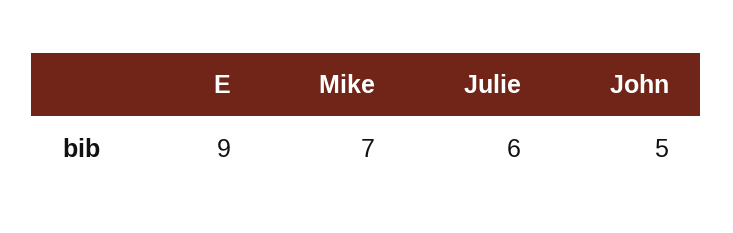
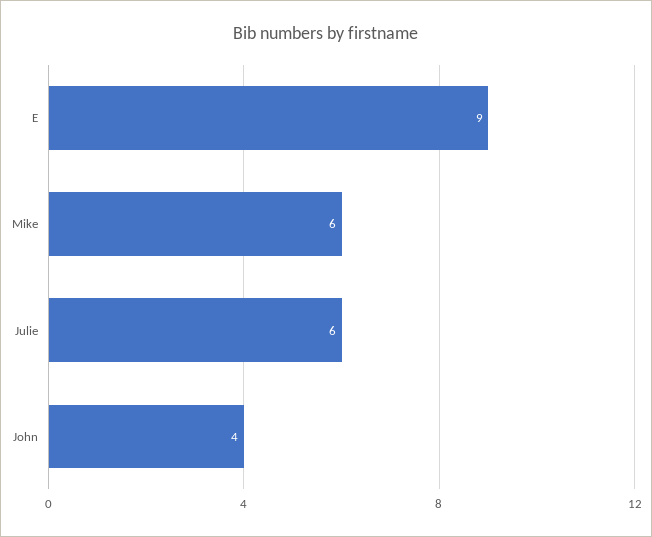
  {
    "E": 9,
-   "Mike": 7,
+   "Mike": 6,
    "Julie": 6,
-   "John": 5
+   "John": 4
  }

